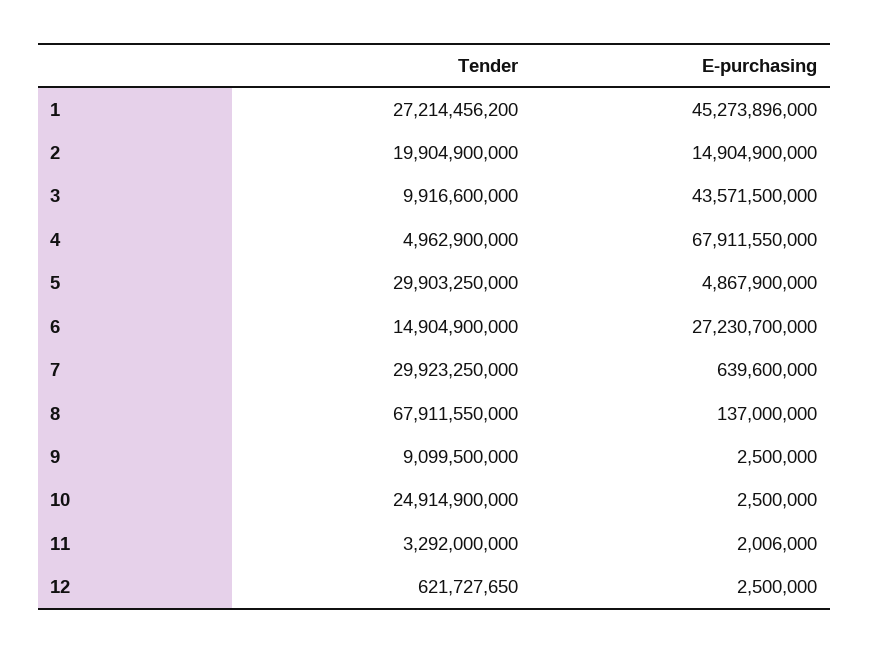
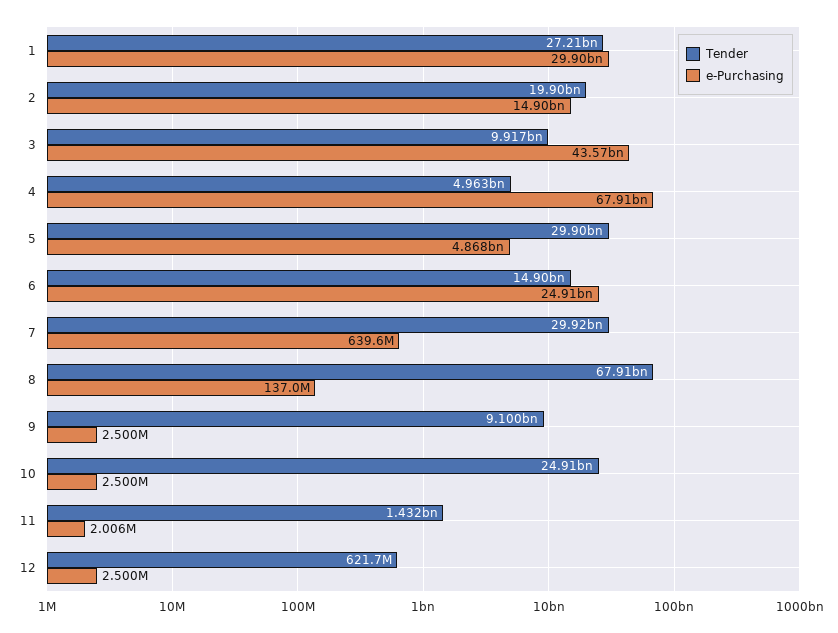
  {
    "Tender": {
      "1": 27214456200,
      "2": 19904900000,
      "3": 9916600000,
      "4": 4962900000,
      "5": 29903250000,
      "6": 14904900000,
      "7": 29923250000,
      "8": 67911550000,
      "9": 9099500000,
      "10": 24914900000,
-     "11": 3292000000,
+     "11": 1432000000,
      "12": 621727650
    },
    "E-purchasing": {
-     "1": 45273896000,
+     "1": 29900000000,
      "2": 14904900000,
      "3": 43571500000,
      "4": 67911550000,
      "5": 4867900000,
-     "6": 27230700000,
+     "6": 24910000000,
      "7": 639600000,
      "8": 137000000,
      "9": 2500000,
      "10": 2500000,
      "11": 2006000,
      "12": 2500000
    }
  }

